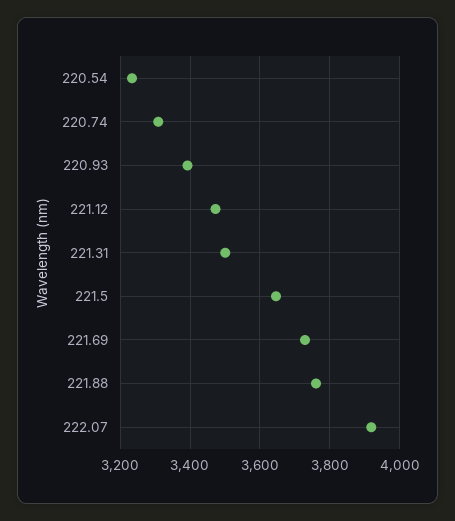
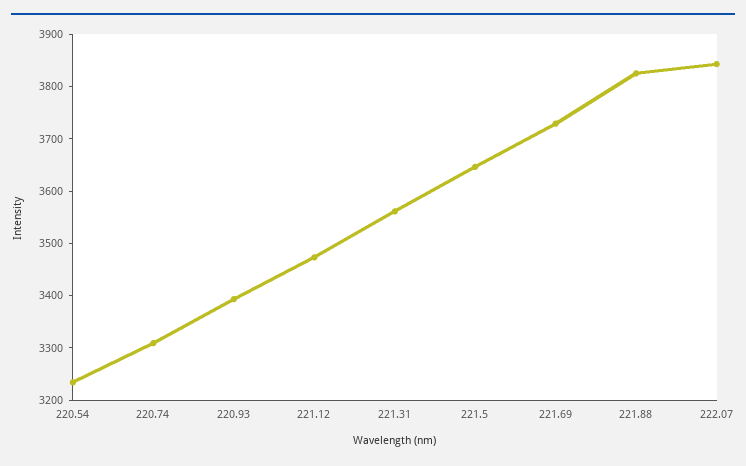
  {
    "220.54": 3240,
    "220.74": 3300,
    "220.93": 3400,
    "221.12": 3480,
-   "221.31": 3500,
+   "221.31": 3560,
    "221.5": 3640,
    "221.69": 3720,
-   "221.88": 3760,
+   "221.88": 3820,
-   "222.07": 3920
+   "222.07": 3840
  }

